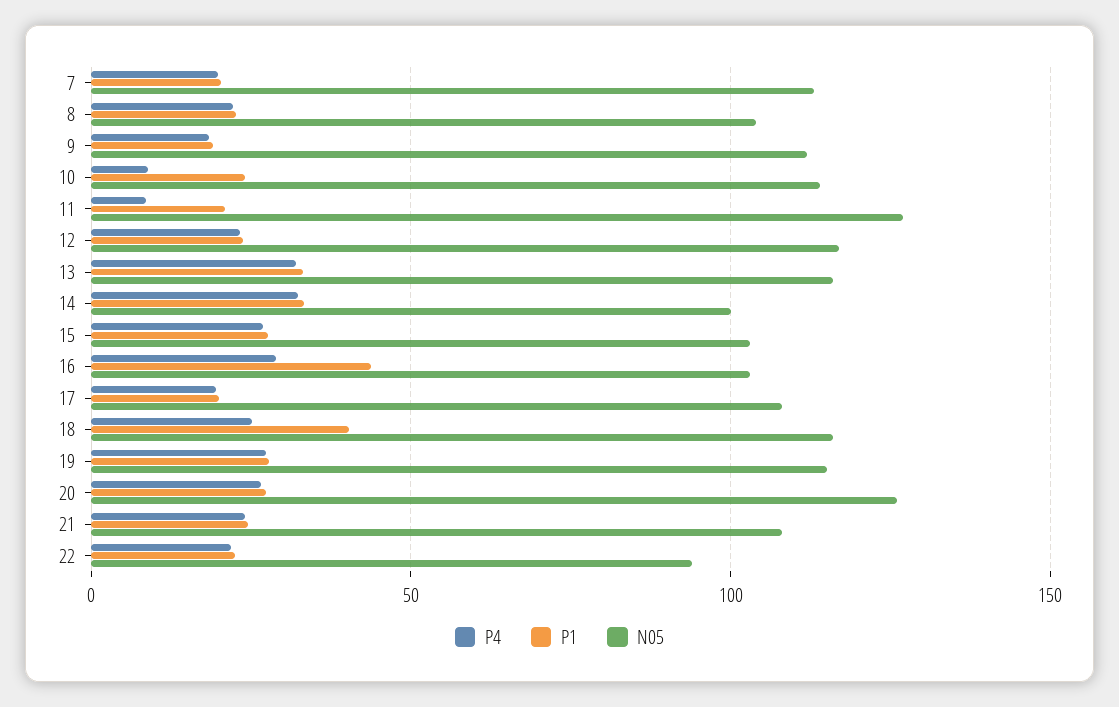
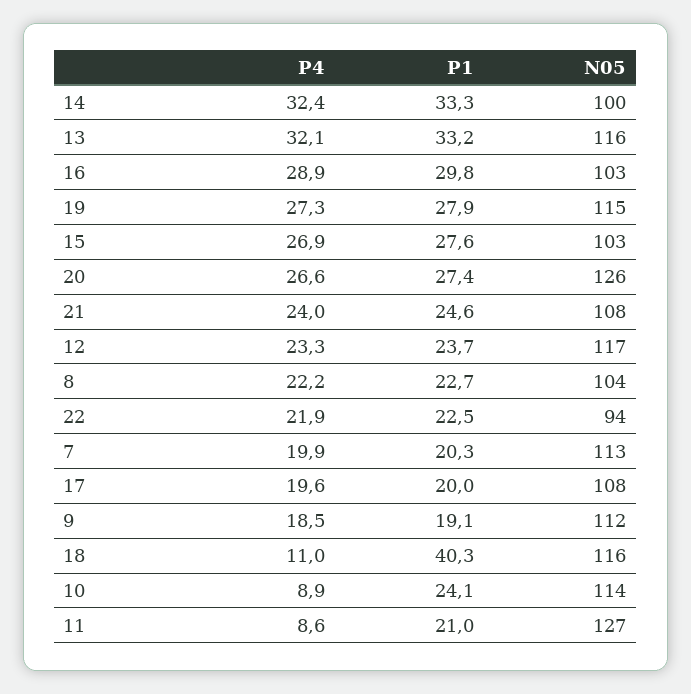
  {
    "P4": {
      "7": 19.9,
      "8": 22.2,
      "9": 18.5,
      "10": 8.9,
      "11": 8.6,
      "12": 23.3,
      "13": 32.1,
      "14": 32.4,
      "15": 26.9,
      "16": 28.9,
      "17": 19.6,
-     "18": 25,
+     "18": 11,
      "19": 27.3,
      "20": 26.6,
      "21": 24,
      "22": 21.9
    },
    "P1": {
      "7": 20.3,
      "8": 22.7,
      "9": 19.1,
      "10": 24.1,
      "11": 21,
      "12": 23.7,
      "13": 33.2,
      "14": 33.3,
      "15": 27.6,
-     "16": 45,
+     "16": 29.8,
      "17": 20,
      "18": 40.3,
      "19": 27.9,
      "20": 27.4,
      "21": 24.6,
      "22": 22.5
    },
    "N05": {
      "7": 113,
      "8": 104,
      "9": 112,
      "10": 114,
      "11": 127,
      "12": 117,
      "13": 116,
      "14": 100,
      "15": 103,
      "16": 103,
      "17": 108,
      "18": 116,
      "19": 115,
      "20": 126,
      "21": 108,
      "22": 94
    }
  }

